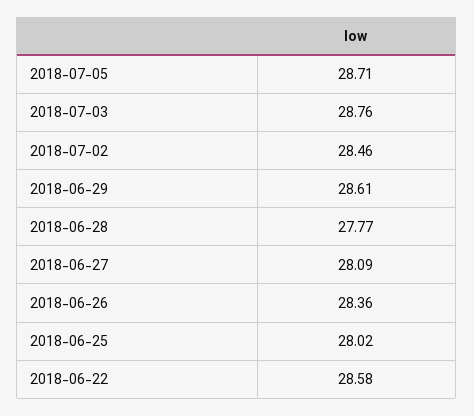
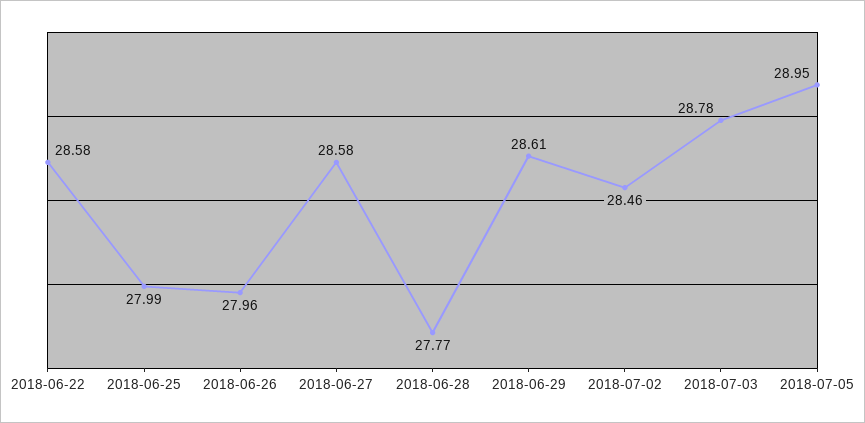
  {
-   "2018-07-05": 28.71,
+   "2018-07-05": 28.95,
-   "2018-07-03": 28.76,
+   "2018-07-03": 28.78,
    "2018-07-02": 28.46,
    "2018-06-29": 28.61,
    "2018-06-28": 27.77,
-   "2018-06-27": 28.09,
+   "2018-06-27": 28.58,
-   "2018-06-26": 28.36,
+   "2018-06-26": 27.96,
-   "2018-06-25": 28.02,
+   "2018-06-25": 27.99,
    "2018-06-22": 28.58
  }

